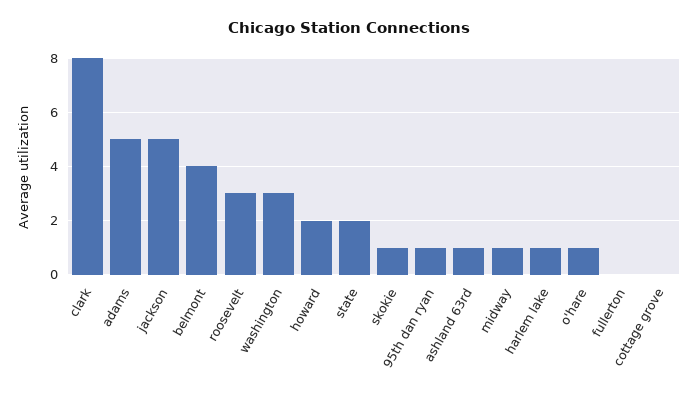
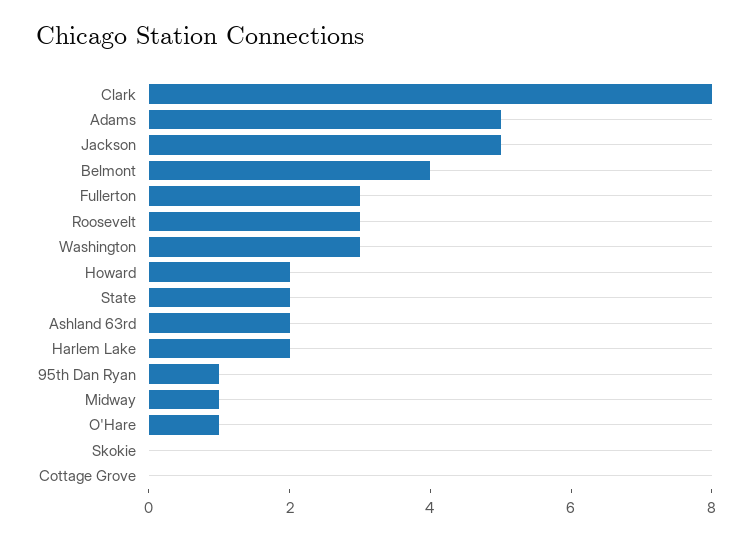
  {
    "clark": 8,
    "adams": 5,
    "jackson": 5,
    "belmont": 4,
    "roosevelt": 3,
    "washington": 3,
    "howard": 2,
    "state": 2,
-   "skokie": 1,
+   "skokie": 0,
    "95th dan ryan": 1,
-   "ashland 63rd": 1,
+   "ashland 63rd": 2,
    "midway": 1,
-   "harlem lake": 1,
+   "harlem lake": 2,
    "o'hare": 1,
-   "fullerton": 0,
+   "fullerton": 3,
    "cottage grove": 0
  }

